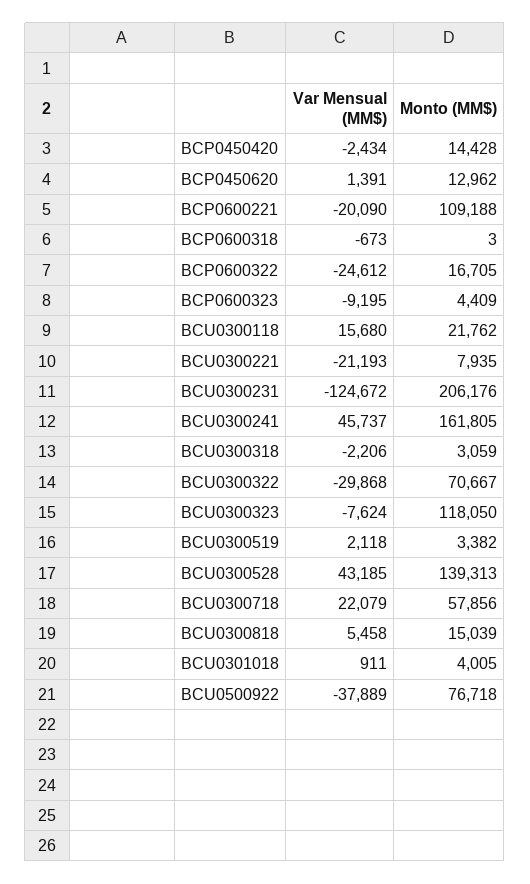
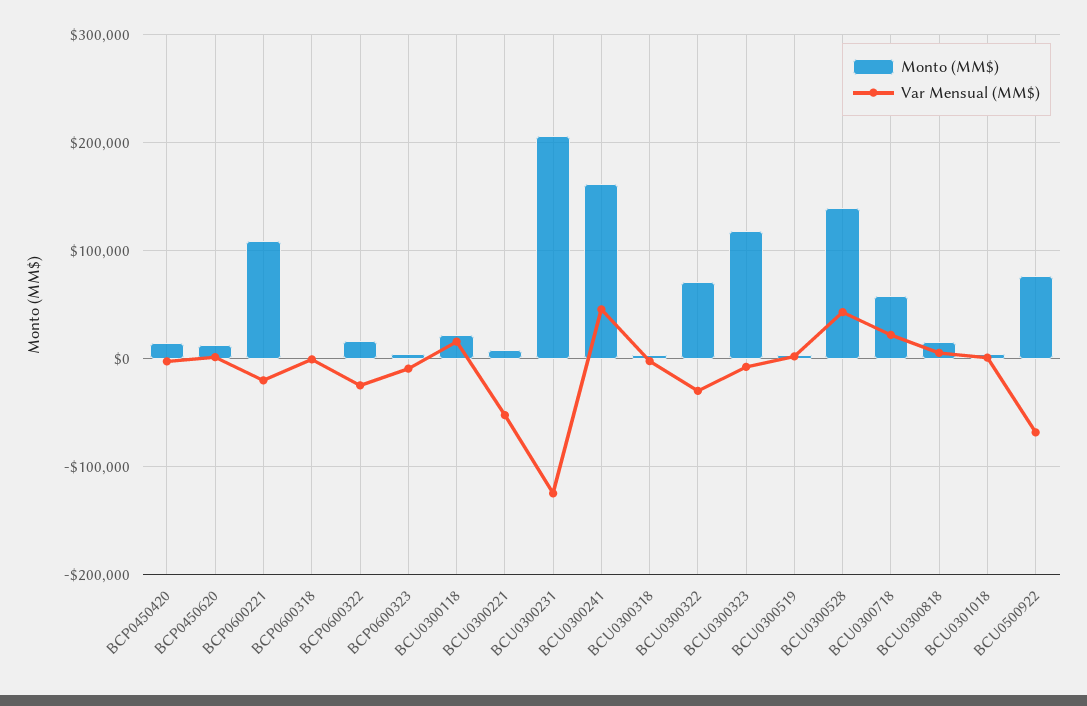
  {
    "Var Mensual (MM$)": {
      "BCP0450420": -2434,
      "BCP0450620": 1391,
      "BCP0600221": -20090,
      "BCP0600318": -673,
      "BCP0600322": -24612,
      "BCP0600323": -9195,
      "BCU0300118": 15680,
-     "BCU0300221": -21193,
+     "BCU0300221": -50000,
      "BCU0300231": -124672,
      "BCU0300241": 45737,
      "BCU0300318": -2206,
      "BCU0300322": -29868,
      "BCU0300323": -7624,
      "BCU0300519": 2118,
      "BCU0300528": 43185,
      "BCU0300718": 22079,
      "BCU0300818": 5458,
      "BCU0301018": 911,
-     "BCU0500922": -37889
+     "BCU0500922": -70000
    },
    "Monto (MM$)": {
      "BCP0450420": 14428,
      "BCP0450620": 12962,
      "BCP0600221": 109188,
      "BCP0600318": 3,
      "BCP0600322": 16705,
      "BCP0600323": 4409,
      "BCU0300118": 21762,
      "BCU0300221": 7935,
      "BCU0300231": 206176,
      "BCU0300241": 161805,
      "BCU0300318": 3059,
      "BCU0300322": 70667,
      "BCU0300323": 118050,
      "BCU0300519": 3382,
      "BCU0300528": 139313,
      "BCU0300718": 57856,
      "BCU0300818": 15039,
      "BCU0301018": 4005,
      "BCU0500922": 76718
    }
  }

